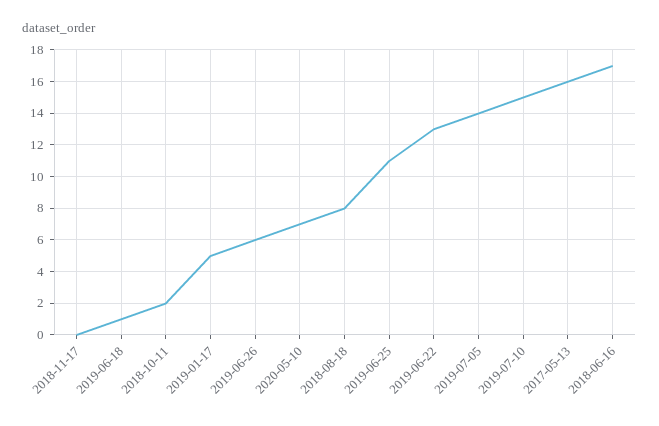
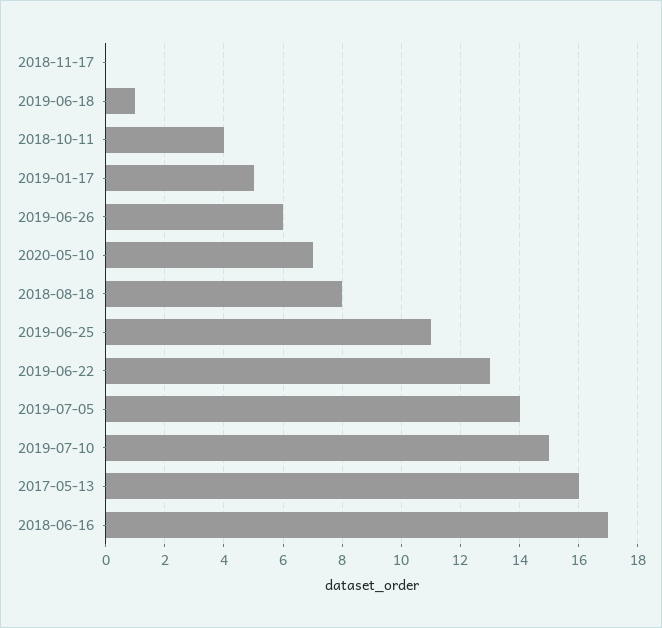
  {
    "2018-11-17": 0,
    "2019-06-18": 1,
-   "2018-10-11": 2,
+   "2018-10-11": 4,
    "2019-01-17": 5,
    "2019-06-26": 6,
    "2020-05-10": 7,
    "2018-08-18": 8,
    "2019-06-25": 11,
    "2019-06-22": 13,
    "2019-07-05": 14,
    "2019-07-10": 15,
    "2017-05-13": 16,
    "2018-06-16": 17
  }

